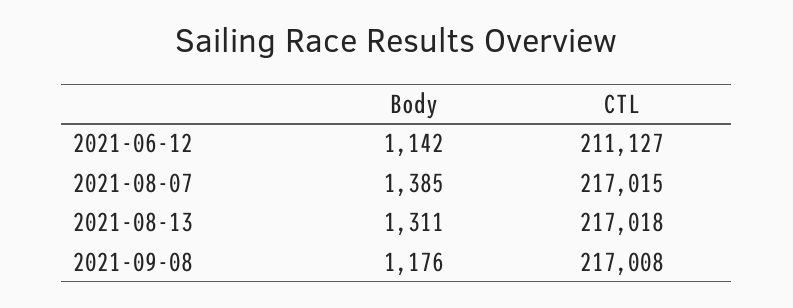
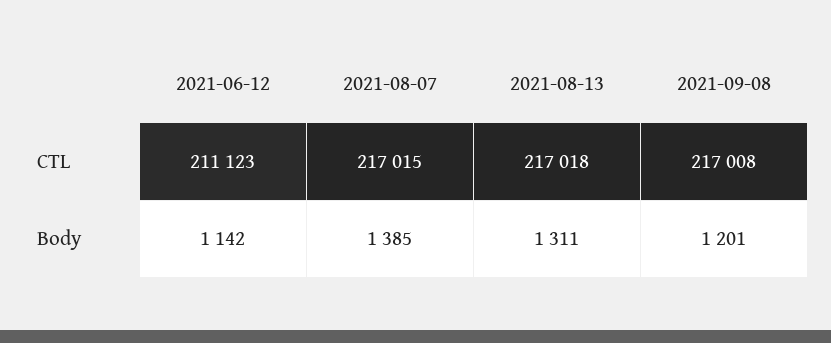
  {
    "Body": {
      "2021-06-12": 1142,
      "2021-08-07": 1385,
      "2021-08-13": 1311,
-     "2021-09-08": 1176
+     "2021-09-08": 1201
    },
    "CTL": {
-     "2021-06-12": 211127,
+     "2021-06-12": 211123,
      "2021-08-07": 217015,
      "2021-08-13": 217018,
      "2021-09-08": 217008
    }
  }

